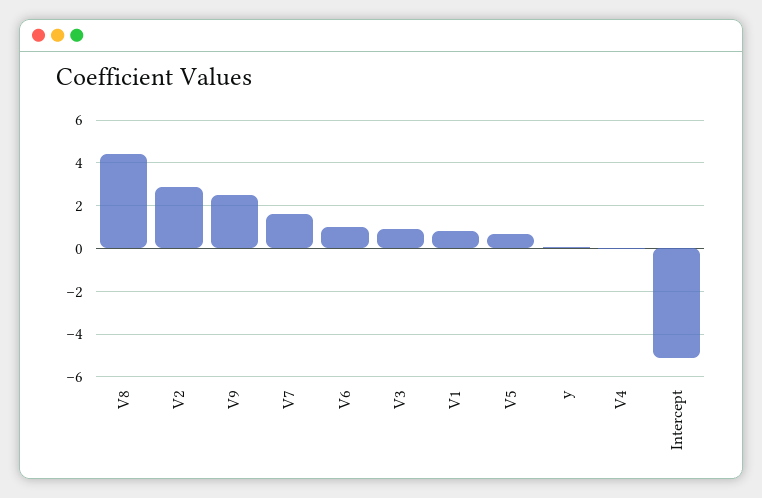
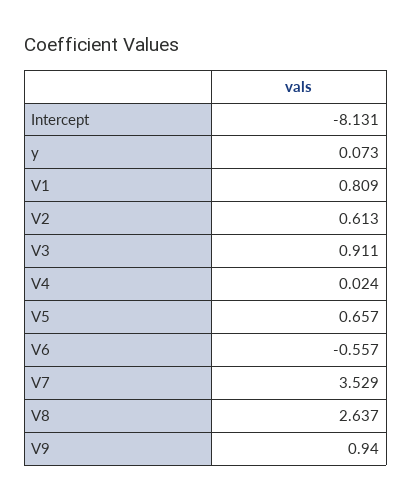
  {
-   "V8": 4.5,
+   "V8": 2.637,
-   "V2": 3,
+   "V2": 0.613,
-   "V9": 2.5,
+   "V9": 0.94,
-   "V7": 1.5,
+   "V7": 3.529,
-   "V6": 1,
+   "V6": -0.557,
    "V3": 0.911,
    "V1": 0.809,
    "V5": 0.657,
    "y": 0.073,
    "V4": 0.024,
-   "Intercept": -5
+   "Intercept": -8.131
  }

